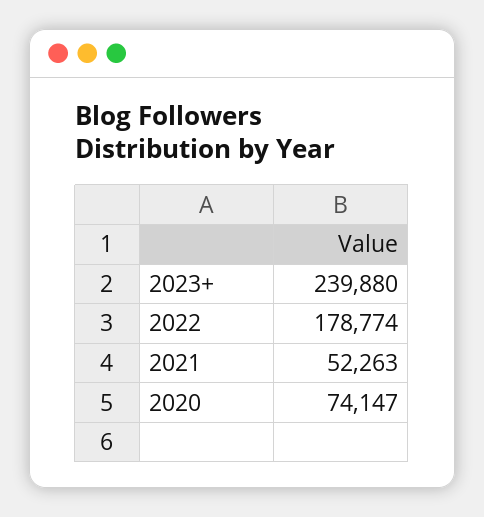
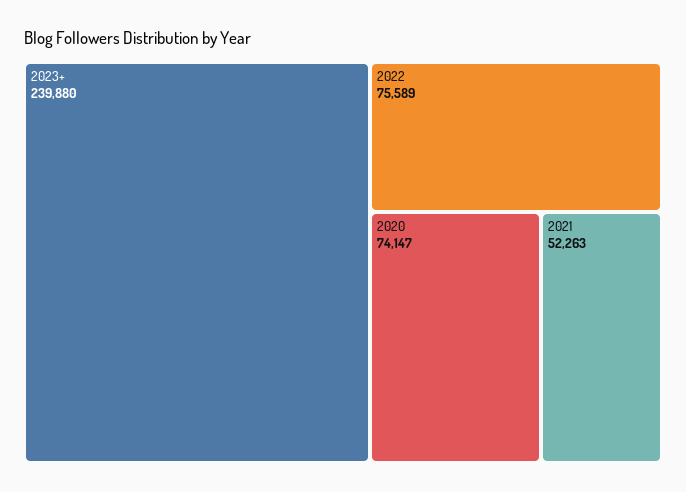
  {
    "2023+": 239880,
-   "2022": 178774,
+   "2022": 75589,
    "2021": 52263,
    "2020": 74147
  }

